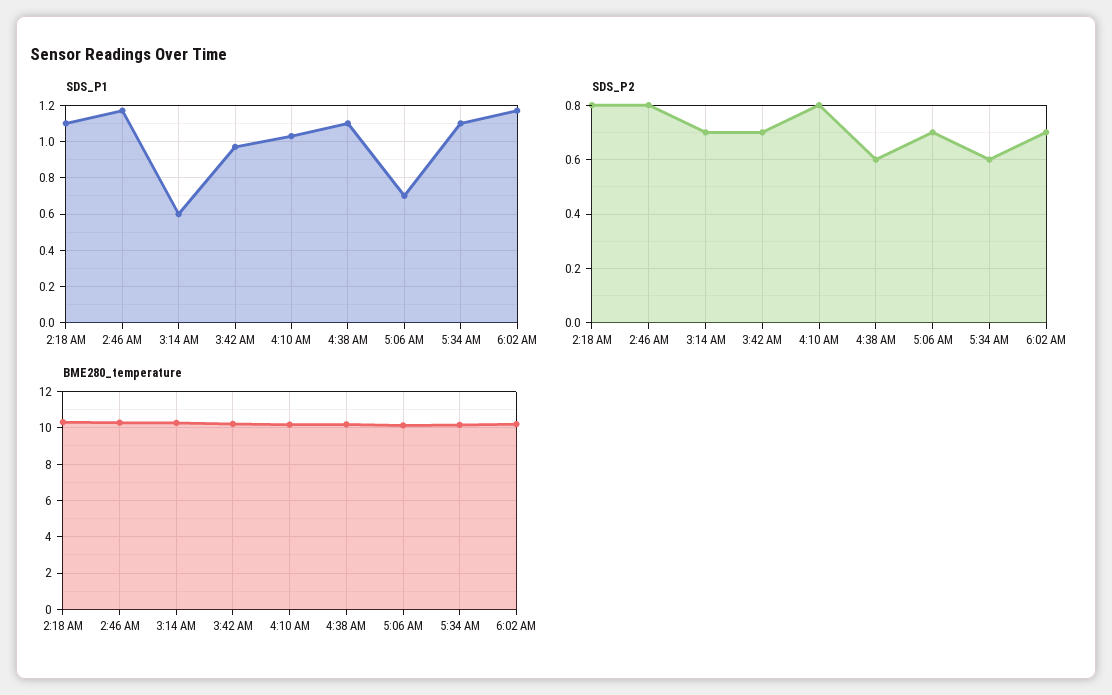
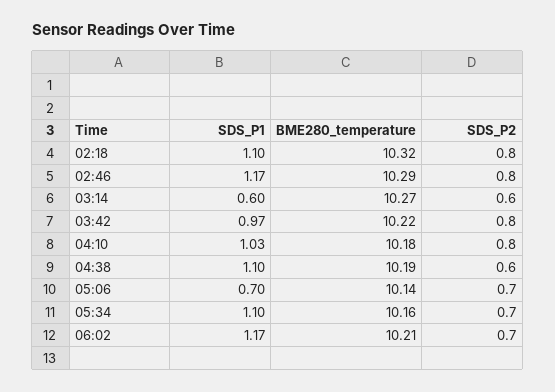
  {
    "SDS_P1": {
      "2:18 AM": 1.1,
      "2:46 AM": 1.17,
      "3:14 AM": 0.6,
      "3:42 AM": 0.97,
      "4:10 AM": 1.03,
      "4:38 AM": 1.1,
      "5:06 AM": 0.7,
      "5:34 AM": 1.1,
      "6:02 AM": 1.17
    },
    "SDS_P2": {
      "2:18 AM": 0.8,
      "2:46 AM": 0.8,
-     "3:14 AM": 0.7,
+     "3:14 AM": 0.6,
-     "3:42 AM": 0.7,
+     "3:42 AM": 0.8,
      "4:10 AM": 0.8,
      "4:38 AM": 0.6,
      "5:06 AM": 0.7,
-     "5:34 AM": 0.6,
+     "5:34 AM": 0.7,
      "6:02 AM": 0.7
    },
    "BME280_temperature": {
      "2:18 AM": 10.32,
      "2:46 AM": 10.29,
      "3:14 AM": 10.27,
      "3:42 AM": 10.22,
      "4:10 AM": 10.18,
      "4:38 AM": 10.19,
      "5:06 AM": 10.14,
      "5:34 AM": 10.16,
      "6:02 AM": 10.21
    }
  }

